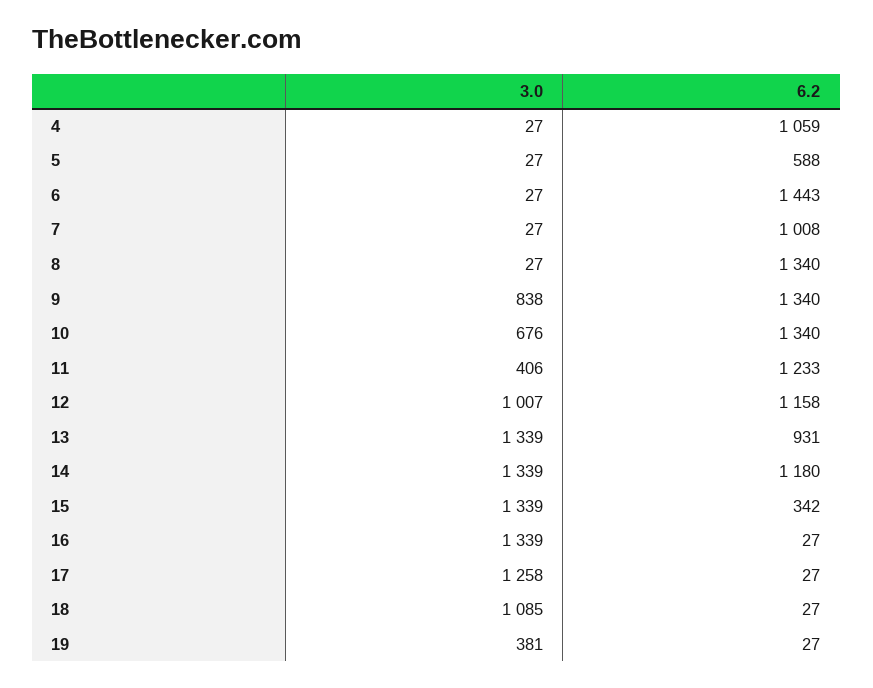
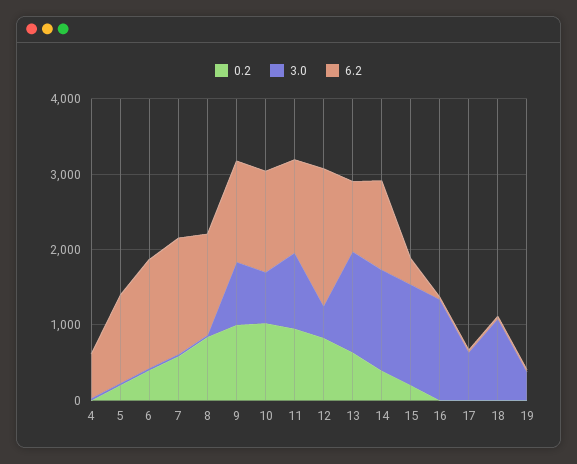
  {
    "3.0": {
      "4": 27,
      "5": 27,
      "6": 27,
      "7": 27,
      "8": 27,
      "9": 838,
      "10": 676,
-     "11": 406,
+     "11": 1000,
-     "12": 1007,
+     "12": 400,
      "13": 1339,
      "14": 1339,
      "15": 1339,
      "16": 1339,
-     "17": 1258,
+     "17": 600,
      "18": 1085,
      "19": 381
    },
    "6.2": {
-     "4": 1059,
+     "4": 600,
-     "5": 588,
+     "5": 1200,
      "6": 1443,
-     "7": 1008,
+     "7": 1600,
      "8": 1340,
      "9": 1340,
      "10": 1340,
      "11": 1233,
-     "12": 1158,
+     "12": 1800,
      "13": 931,
      "14": 1180,
      "15": 342,
      "16": 27,
      "17": 27,
      "18": 27,
      "19": 27
-   }
+   },
+   "0.2": {
+     "4": 0,
+     "5": 200,
+     "6": 400,
+     "7": 600,
+     "8": 800,
+     "9": 1000,
+     "10": 1000,
+     "11": 1000,
+     "12": 800,
+     "13": 600,
+     "14": 400,
+     "15": 200,
+     "16": 0,
+     "17": 0,
+     "18": 0,
+     "19": 0
+   }
  }

